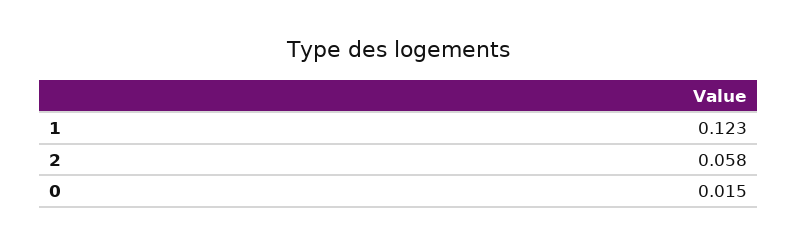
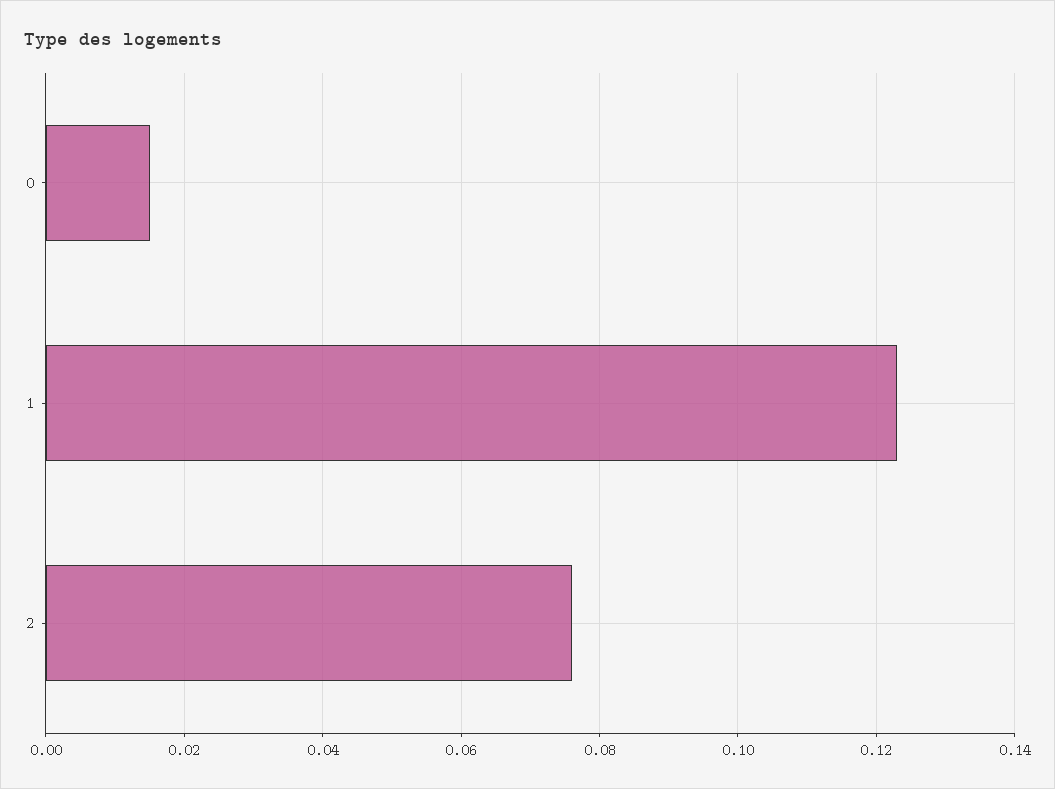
  {
    "1": 0.123,
-   "2": 0.058,
+   "2": 0.076,
    "0": 0.015
  }

